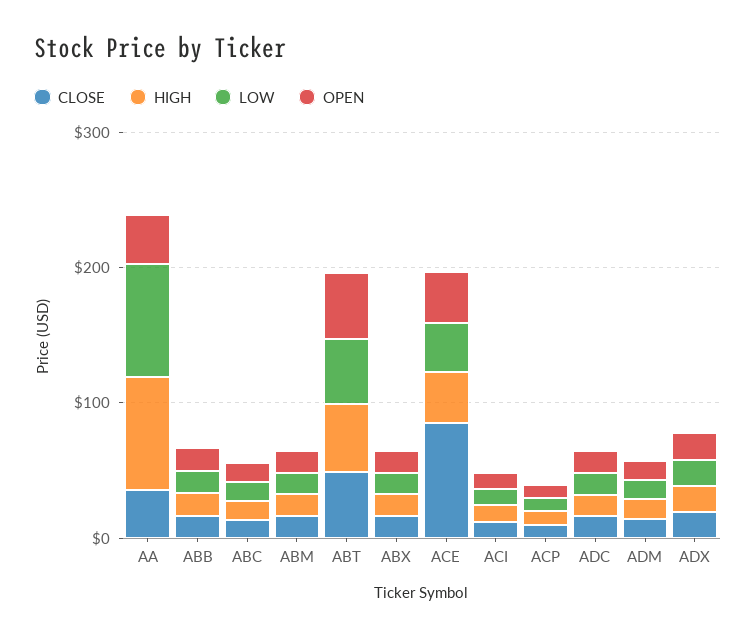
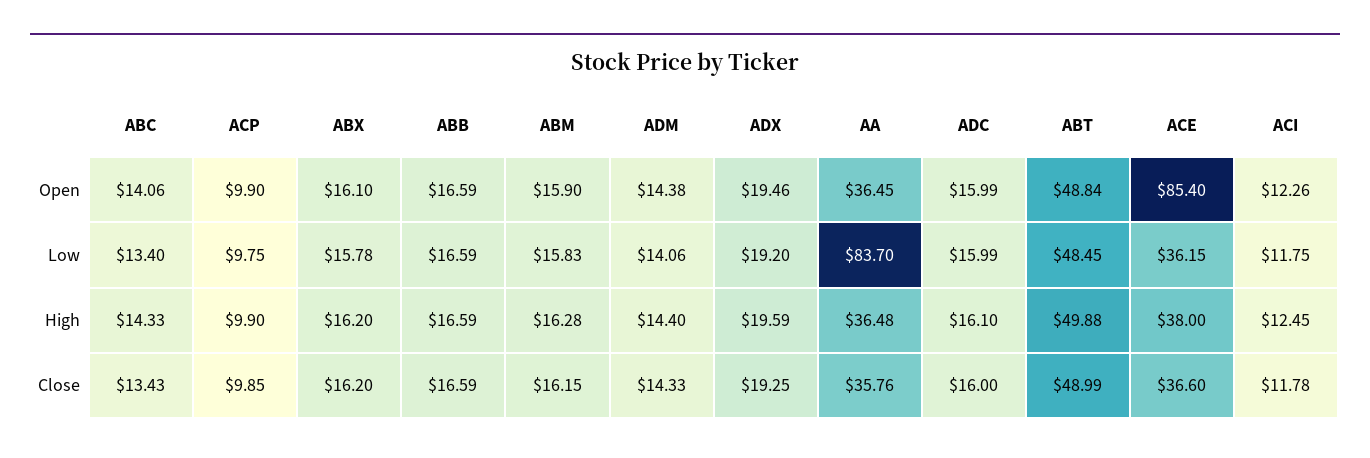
  {
    "CLOSE": {
      "AA": 35.76,
      "ABB": 16.59,
      "ABC": 13.43,
      "ABM": 16.15,
      "ABT": 48.99,
      "ABX": 16.2,
-     "ACE": 80,
+     "ACE": 36.6,
      "ACI": 11.78,
      "ACP": 9.85,
      "ADC": 16,
      "ADM": 14.33,
      "ADX": 19.25
    },
    "HIGH": {
-     "AA": 80,
+     "AA": 36.48,
      "ABB": 16.59,
      "ABC": 14.33,
      "ABM": 16.28,
      "ABT": 49.88,
      "ABX": 16.2,
      "ACE": 38,
      "ACI": 12.45,
      "ACP": 9.9,
      "ADC": 16.1,
      "ADM": 14.4,
      "ADX": 19.59
    },
    "LOW": {
      "AA": 83.7,
      "ABB": 16.59,
      "ABC": 13.4,
      "ABM": 15.83,
      "ABT": 48.45,
      "ABX": 15.78,
      "ACE": 36.15,
      "ACI": 11.75,
      "ACP": 9.75,
      "ADC": 15.99,
      "ADM": 14.06,
      "ADX": 19.2
    },
    "OPEN": {
      "AA": 36.45,
      "ABB": 16.59,
      "ABC": 14.06,
      "ABM": 15.9,
      "ABT": 48.84,
      "ABX": 16.1,
-     "ACE": 40,
+     "ACE": 85.4,
      "ACI": 12.26,
      "ACP": 9.9,
      "ADC": 15.99,
      "ADM": 14.38,
      "ADX": 19.46
    }
  }

